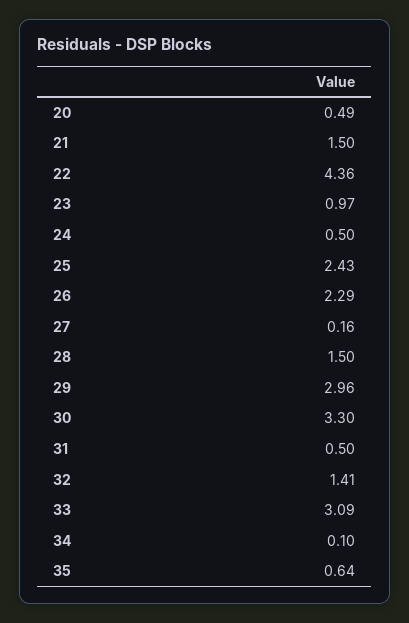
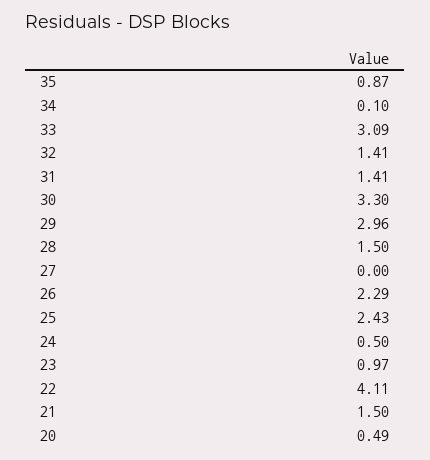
  {
    "20": 0.49,
    "21": 1.5,
-   "22": 4.36,
+   "22": 4.11,
    "23": 0.97,
    "24": 0.5,
    "25": 2.43,
    "26": 2.29,
-   "27": 0.16,
+   "27": 0,
    "28": 1.5,
    "29": 2.96,
    "30": 3.3,
-   "31": 0.5,
+   "31": 1.41,
    "32": 1.41,
    "33": 3.09,
    "34": 0.1,
-   "35": 0.64
+   "35": 0.87
  }

